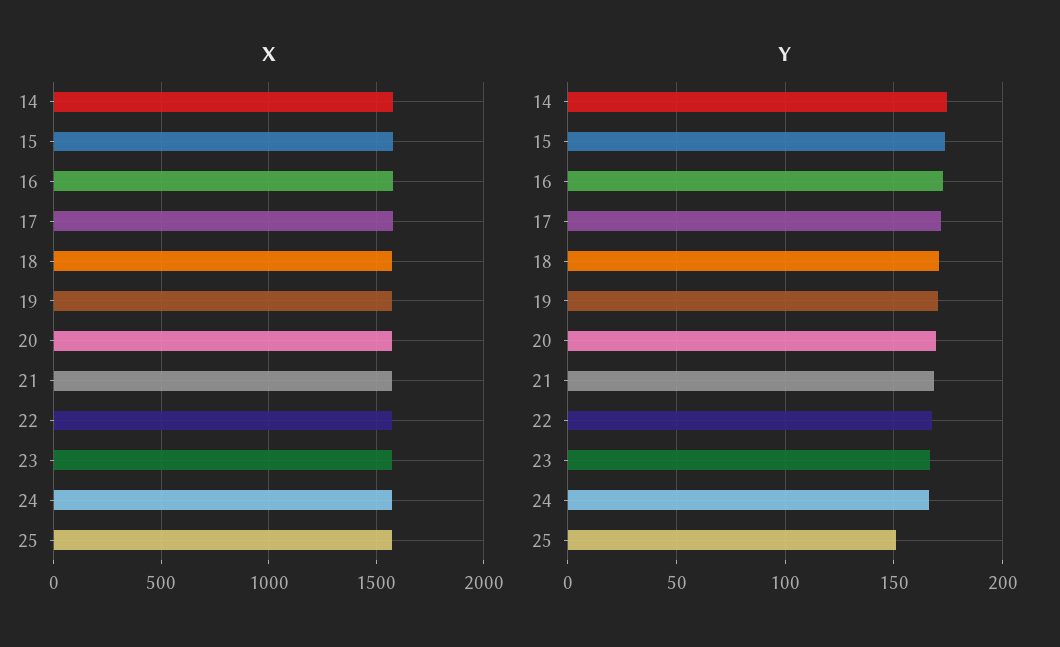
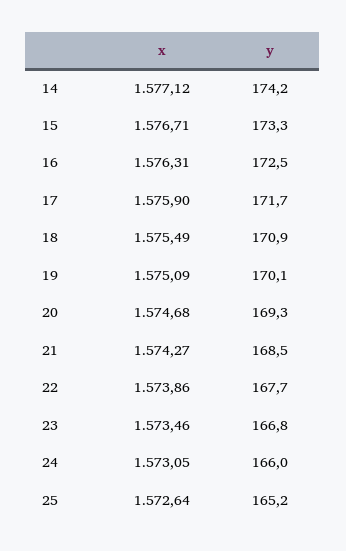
  {
    "X": {
      "14": 1577.12,
      "15": 1576.71,
      "16": 1576.31,
      "17": 1575.9,
      "18": 1575.49,
      "19": 1575.09,
      "20": 1574.68,
      "21": 1574.27,
      "22": 1573.86,
      "23": 1573.46,
      "24": 1573.05,
      "25": 1572.64
    },
    "Y": {
      "14": 174.2,
      "15": 173.3,
      "16": 172.5,
      "17": 171.7,
      "18": 170.9,
      "19": 170.1,
      "20": 169.3,
      "21": 168.5,
      "22": 167.7,
      "23": 166.8,
      "24": 166,
-     "25": 150
+     "25": 165.2
    }
  }

